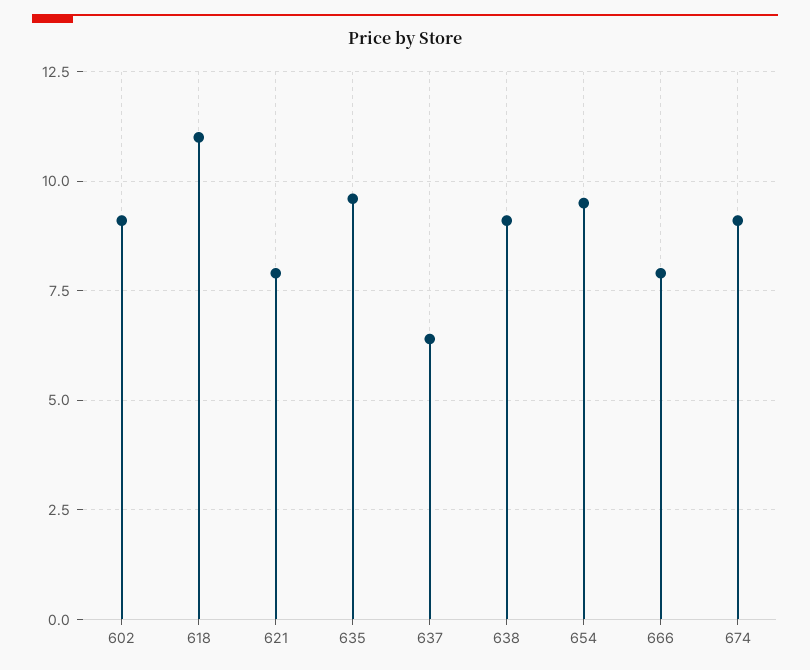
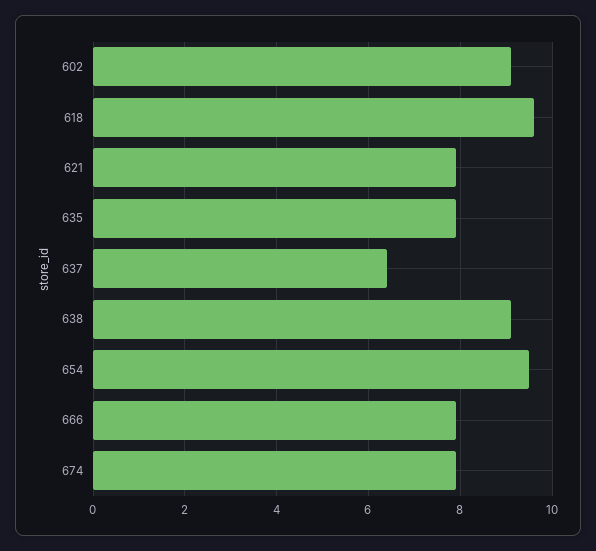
  {
    "602": 9,
-   "618": 11,
+   "618": 9.5,
    "621": 8,
-   "635": 9.5,
+   "635": 8,
    "637": 6.5,
    "638": 9,
    "654": 9.5,
    "666": 8,
-   "674": 9
+   "674": 8
  }

